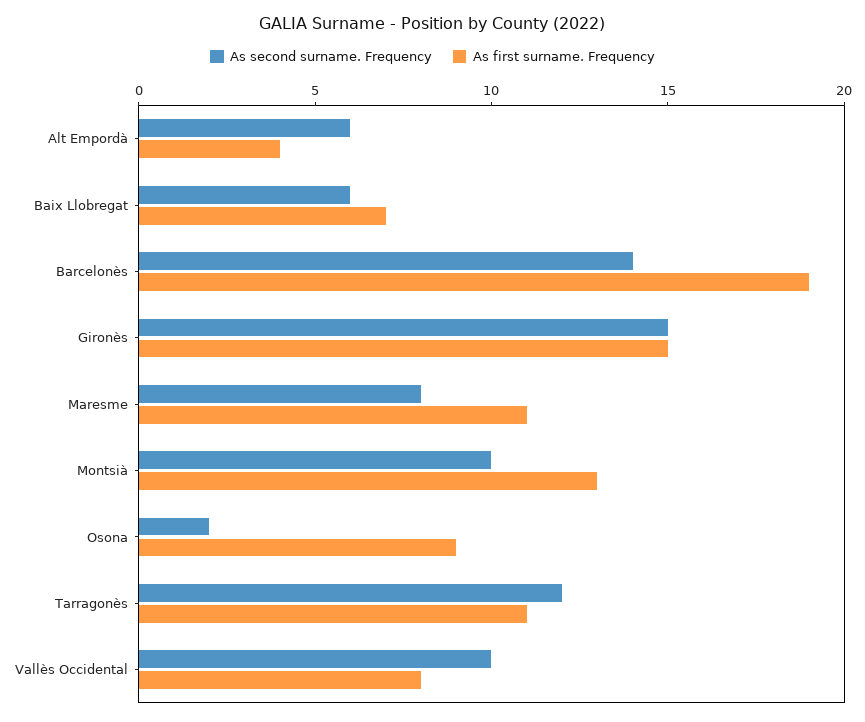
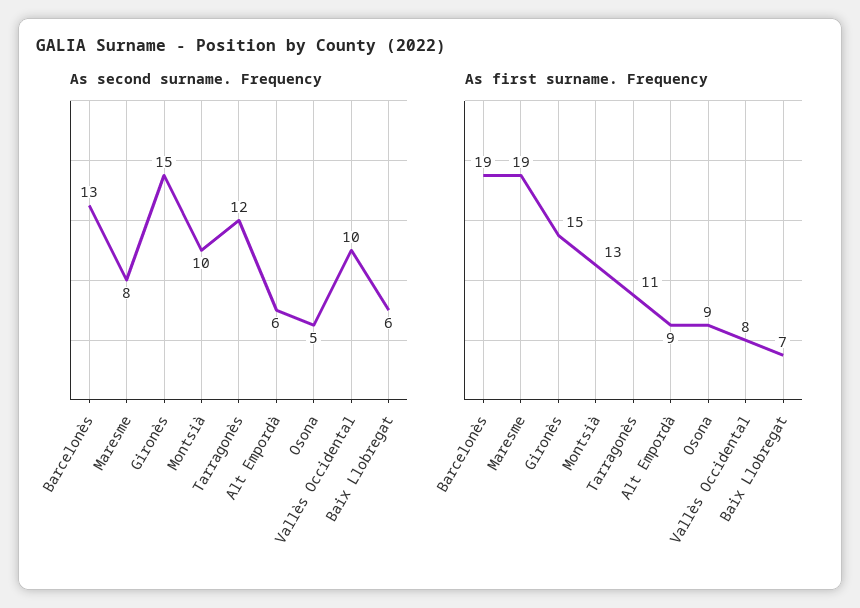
  {
    "As second surname. Frequency": {
      "Alt Empordà": 6,
      "Baix Llobregat": 6,
-     "Barcelonès": 14,
+     "Barcelonès": 13,
      "Gironès": 15,
      "Maresme": 8,
      "Montsià": 10,
-     "Osona": 2,
+     "Osona": 5,
      "Tarragonès": 12,
      "Vallès Occidental": 10
    },
    "As first surname. Frequency": {
-     "Alt Empordà": 4,
+     "Alt Empordà": 9,
      "Baix Llobregat": 7,
      "Barcelonès": 19,
      "Gironès": 15,
-     "Maresme": 11,
+     "Maresme": 19,
      "Montsià": 13,
      "Osona": 9,
      "Tarragonès": 11,
      "Vallès Occidental": 8
    }
  }

